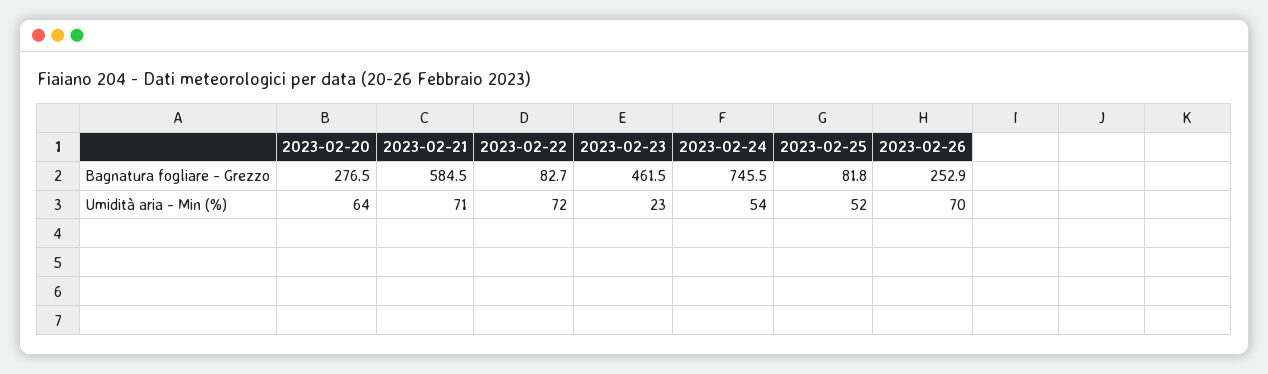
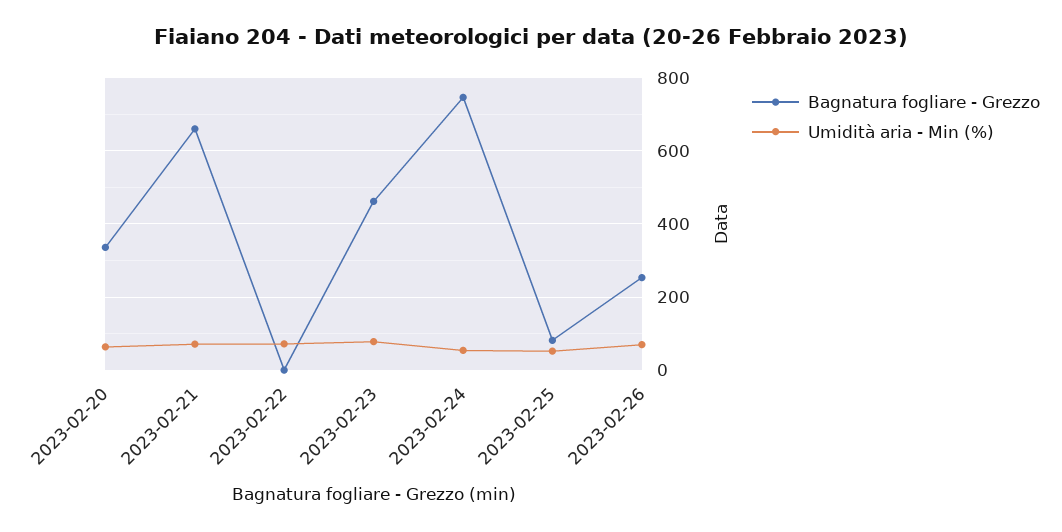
  {
    "Bagnatura fogliare - Grezzo": {
-     "2023-02-20": 276.5,
+     "2023-02-20": 340,
-     "2023-02-21": 584.5,
+     "2023-02-21": 660,
-     "2023-02-22": 82.7,
+     "2023-02-22": 0,
      "2023-02-23": 461.5,
      "2023-02-24": 745.5,
      "2023-02-25": 81.8,
      "2023-02-26": 252.9
    },
    "Umidità aria - Min (%)": {
      "2023-02-20": 64,
      "2023-02-21": 71,
      "2023-02-22": 72,
-     "2023-02-23": 23,
+     "2023-02-23": 80,
      "2023-02-24": 54,
      "2023-02-25": 52,
      "2023-02-26": 70
    }
  }

